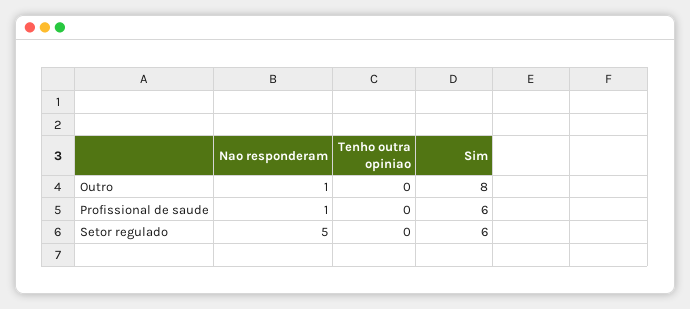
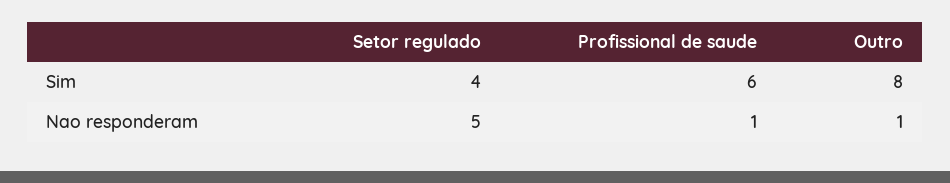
  {
    "Nao responderam": {
      "Outro": 1,
      "Profissional de saude": 1,
      "Setor regulado": 5
    },
-   "Tenho outra opiniao": {
-     "Outro": 0,
-     "Profissional de saude": 0,
-     "Setor regulado": 0
-   },
    "Sim": {
      "Outro": 8,
      "Profissional de saude": 6,
-     "Setor regulado": 6
+     "Setor regulado": 4
    }
  }

